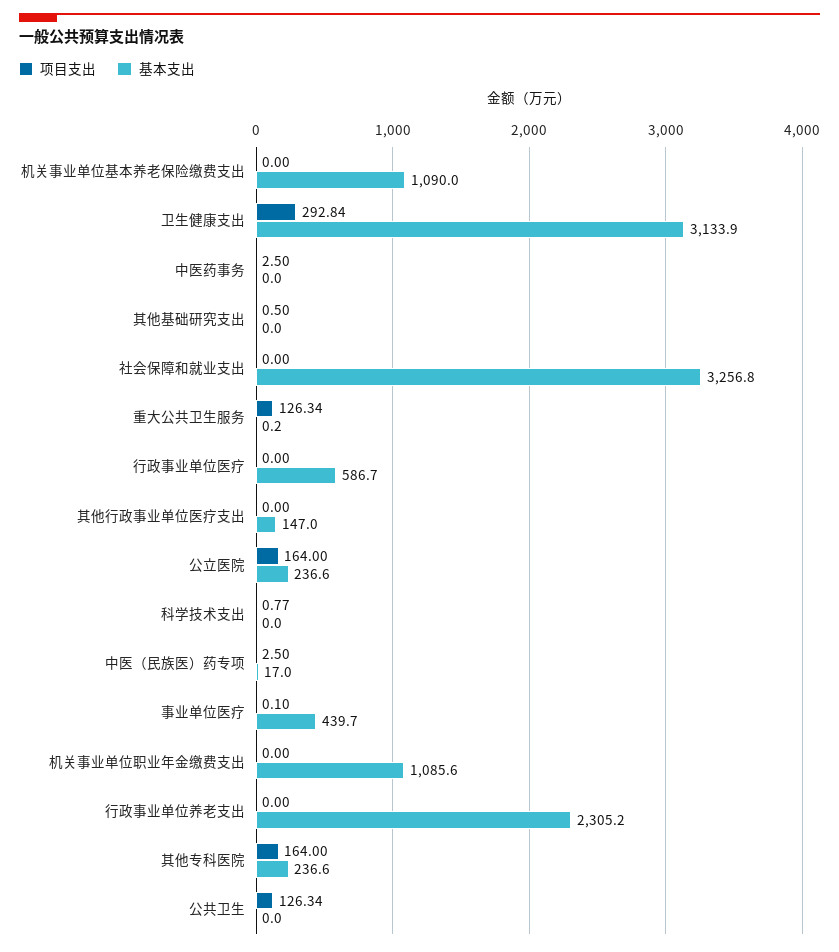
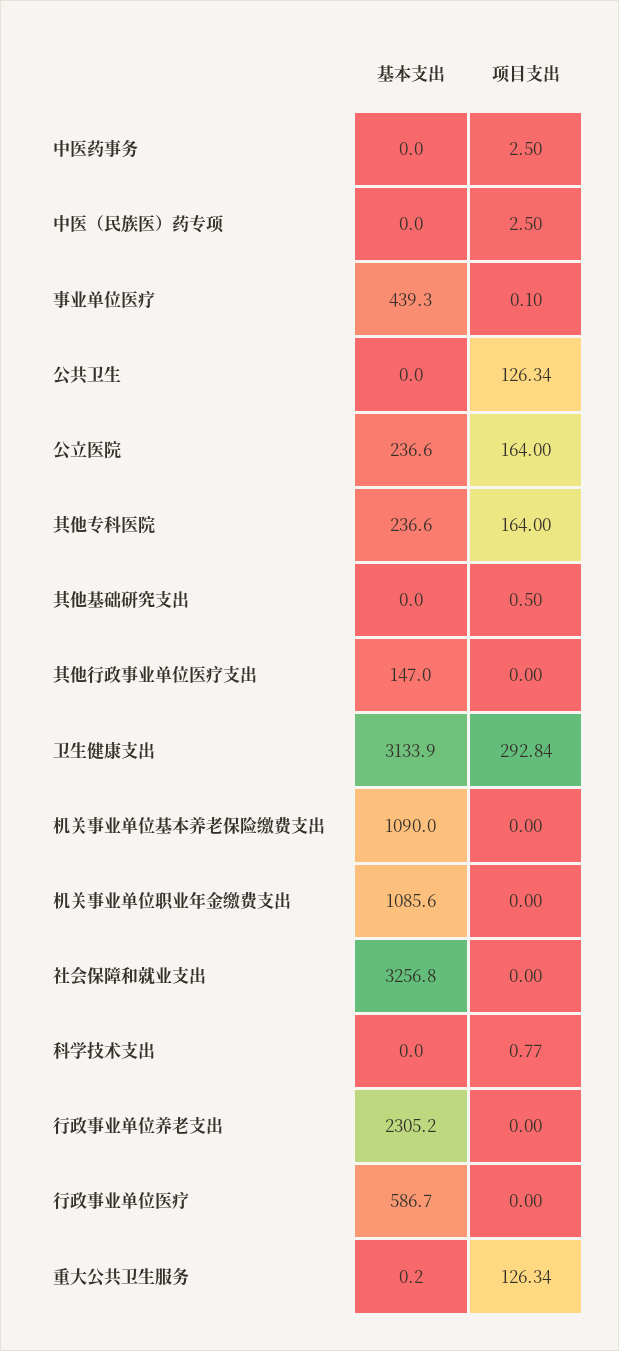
  {
    "项目支出": {
      "机关事业单位基本养老保险缴费支出": 0,
      "卫生健康支出": 292.84,
      "中医药事务": 2.5,
      "其他基础研究支出": 0.5,
      "社会保障和就业支出": 0,
      "重大公共卫生服务": 126.34,
      "行政事业单位医疗": 0,
      "其他行政事业单位医疗支出": 0,
      "公立医院": 164,
      "科学技术支出": 0.77,
      "中医（民族医）药专项": 2.5,
      "事业单位医疗": 0.1,
      "机关事业单位职业年金缴费支出": 0,
      "行政事业单位养老支出": 0,
      "其他专科医院": 164,
      "公共卫生": 126.34
    },
    "基本支出": {
      "机关事业单位基本养老保险缴费支出": 1090,
      "卫生健康支出": 3133.9,
      "中医药事务": 0,
      "其他基础研究支出": 0,
      "社会保障和就业支出": 3256.8,
      "重大公共卫生服务": 0.2,
      "行政事业单位医疗": 586.7,
      "其他行政事业单位医疗支出": 147,
      "公立医院": 236.6,
      "科学技术支出": 0,
-     "中医（民族医）药专项": 17,
+     "中医（民族医）药专项": 0,
-     "事业单位医疗": 439.7,
+     "事业单位医疗": 439.3,
      "机关事业单位职业年金缴费支出": 1085.6,
      "行政事业单位养老支出": 2305.2,
      "其他专科医院": 236.6,
      "公共卫生": 0
    }
  }

